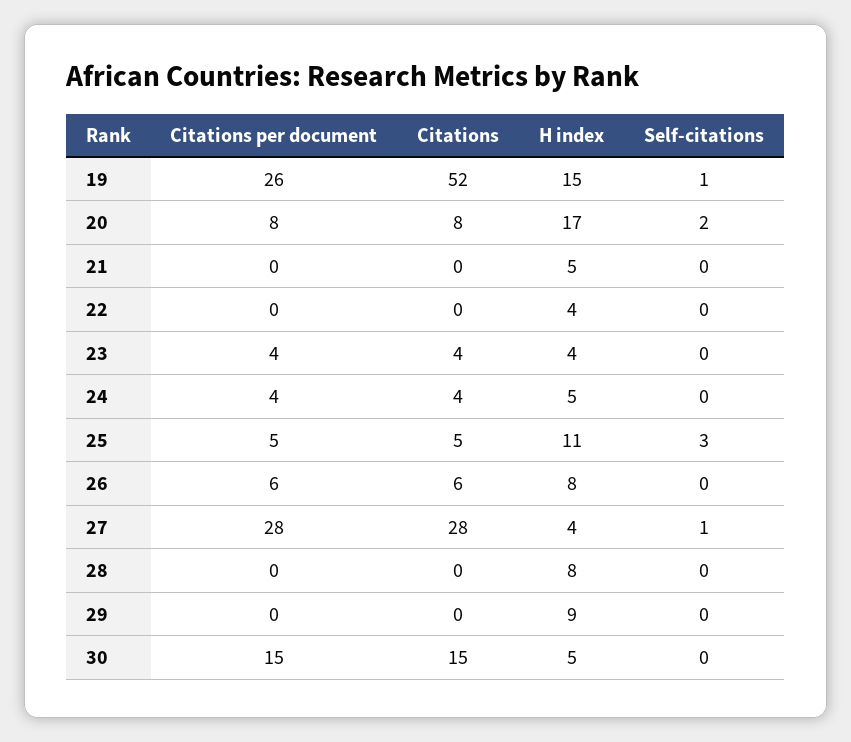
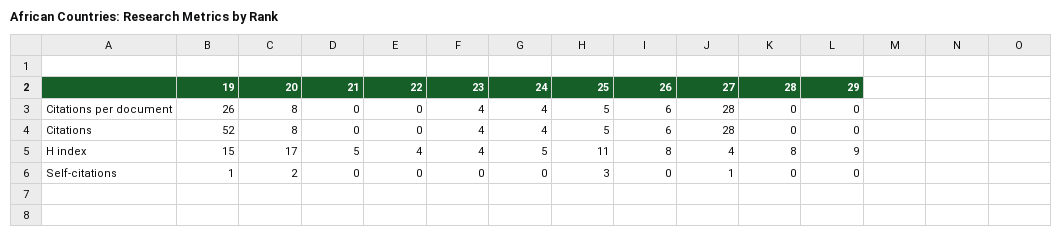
  {
    "Citations per document": {
      "19": 26,
      "20": 8,
      "21": 0,
      "22": 0,
      "23": 4,
      "24": 4,
      "25": 5,
      "26": 6,
      "27": 28,
      "28": 0,
-     "29": 0,
+     "29": 0
-     "30": 15
    },
    "Citations": {
      "19": 52,
      "20": 8,
      "21": 0,
      "22": 0,
      "23": 4,
      "24": 4,
      "25": 5,
      "26": 6,
      "27": 28,
      "28": 0,
-     "29": 0,
+     "29": 0
-     "30": 15
    },
    "H index": {
      "19": 15,
      "20": 17,
      "21": 5,
      "22": 4,
      "23": 4,
      "24": 5,
      "25": 11,
      "26": 8,
      "27": 4,
      "28": 8,
-     "29": 9,
+     "29": 9
-     "30": 5
    },
    "Self-citations": {
      "19": 1,
      "20": 2,
      "21": 0,
      "22": 0,
      "23": 0,
      "24": 0,
      "25": 3,
      "26": 0,
      "27": 1,
      "28": 0,
-     "29": 0,
+     "29": 0
-     "30": 0
    }
  }

